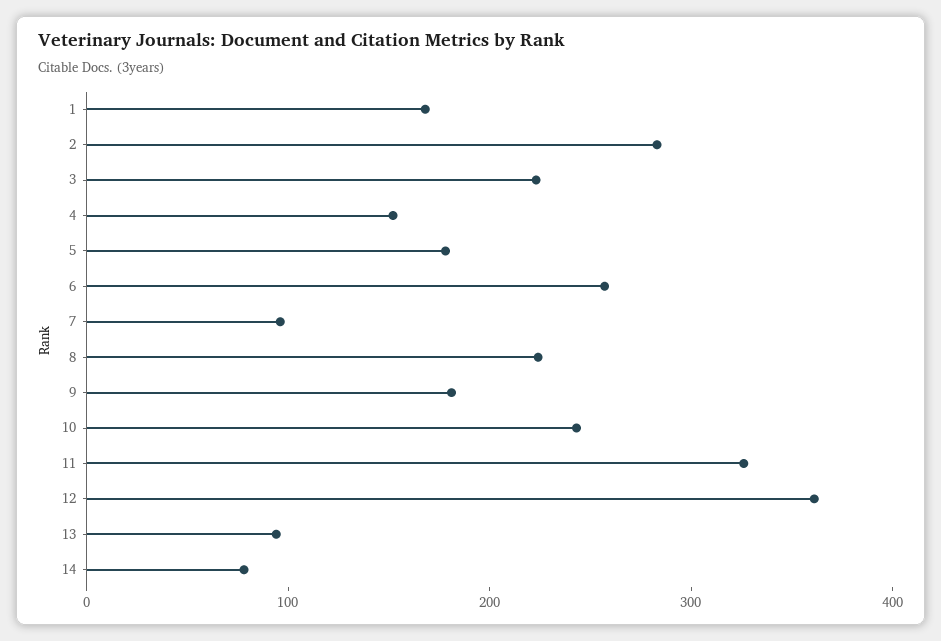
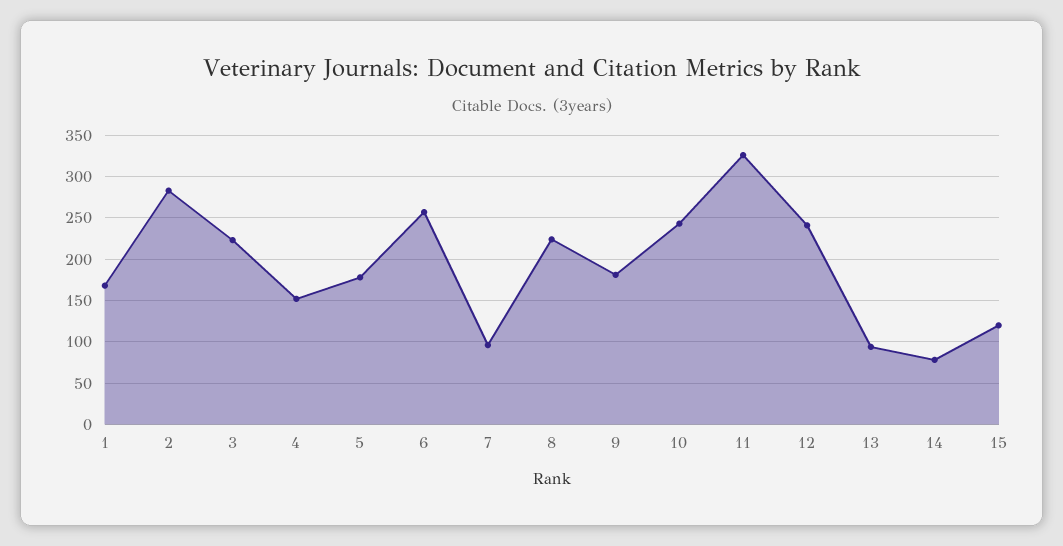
  {
    "1": 170,
    "2": 280,
    "3": 220,
    "4": 150,
    "5": 180,
    "6": 260,
    "7": 100,
    "8": 220,
    "9": 180,
    "10": 240,
    "11": 330,
-   "12": 360,
+   "12": 240,
    "13": 90,
-   "14": 80
+   "14": 80,
+   "15": 120
  }

